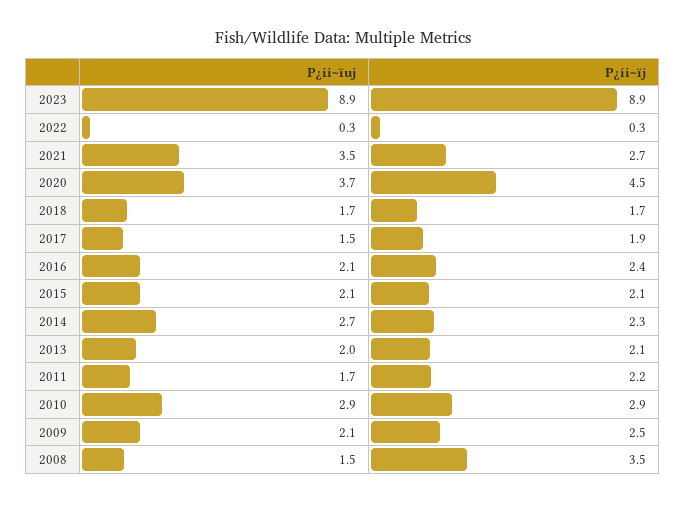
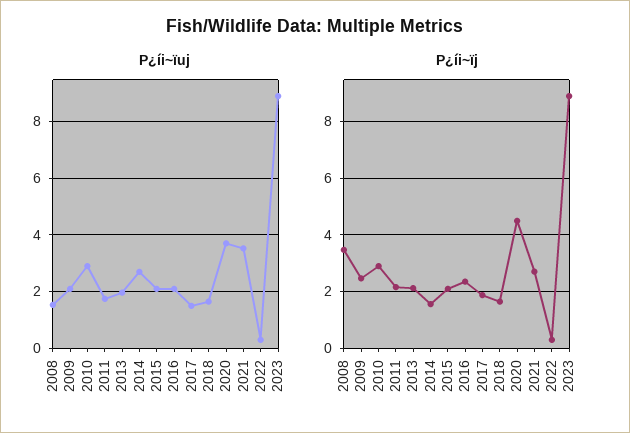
  {
    "P¿íi~ïuj": {
      "2023": 8.9,
      "2022": 0.3,
      "2021": 3.5,
      "2020": 3.7,
      "2018": 1.7,
      "2017": 1.5,
      "2016": 2.1,
      "2015": 2.1,
      "2014": 2.7,
      "2013": 2,
      "2011": 1.7,
      "2010": 2.9,
      "2009": 2.1,
      "2008": 1.5
    },
    "P¿íi~ïj": {
      "2023": 8.9,
      "2022": 0.3,
      "2021": 2.7,
      "2020": 4.5,
      "2018": 1.7,
      "2017": 1.9,
      "2016": 2.4,
      "2015": 2.1,
-     "2014": 2.3,
+     "2014": 1.5,
      "2013": 2.1,
      "2011": 2.2,
      "2010": 2.9,
      "2009": 2.5,
      "2008": 3.5
    }
  }

